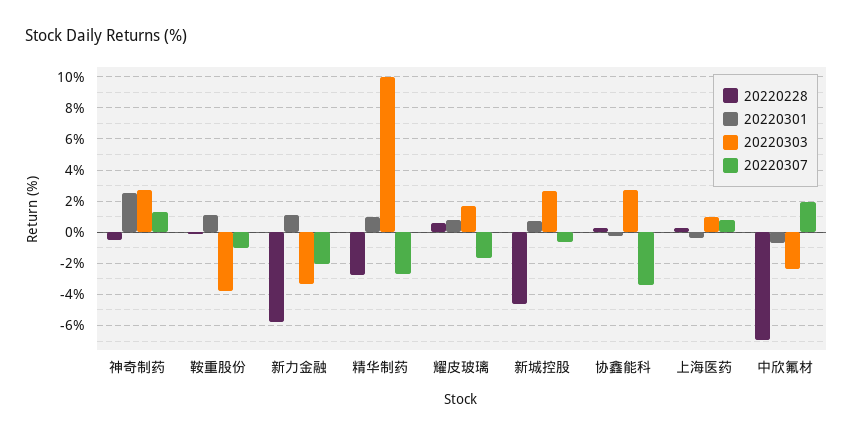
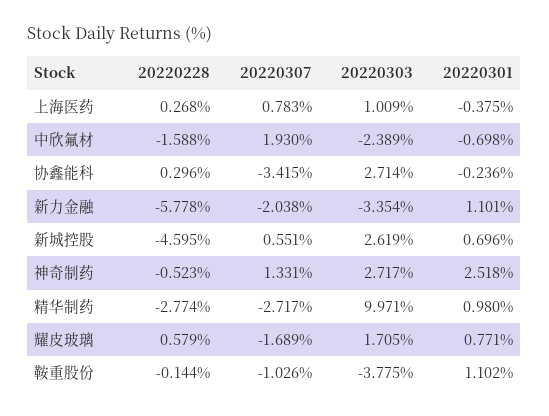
  {
    "20220228": {
      "神奇制药": -0.523,
      "鞍重股份": -0.144,
      "新力金融": -5.778,
      "精华制药": -2.774,
      "耀皮玻璃": 0.579,
      "新城控股": -4.595,
      "协鑫能科": 0.296,
      "上海医药": 0.268,
-     "中欣氟材": -7
+     "中欣氟材": -1.588
    },
    "20220301": {
      "神奇制药": 2.518,
      "鞍重股份": 1.102,
      "新力金融": 1.101,
      "精华制药": 0.98,
      "耀皮玻璃": 0.771,
      "新城控股": 0.696,
      "协鑫能科": -0.236,
      "上海医药": -0.375,
      "中欣氟材": -0.698
    },
    "20220303": {
      "神奇制药": 2.717,
      "鞍重股份": -3.775,
      "新力金融": -3.354,
      "精华制药": 9.971,
      "耀皮玻璃": 1.705,
      "新城控股": 2.619,
      "协鑫能科": 2.714,
      "上海医药": 1.009,
      "中欣氟材": -2.389
    },
    "20220307": {
      "神奇制药": 1.331,
      "鞍重股份": -1.026,
      "新力金融": -2.038,
      "精华制药": -2.717,
      "耀皮玻璃": -1.689,
-     "新城控股": -0.5,
+     "新城控股": 0.551,
      "协鑫能科": -3.415,
      "上海医药": 0.783,
      "中欣氟材": 1.93
    }
  }

